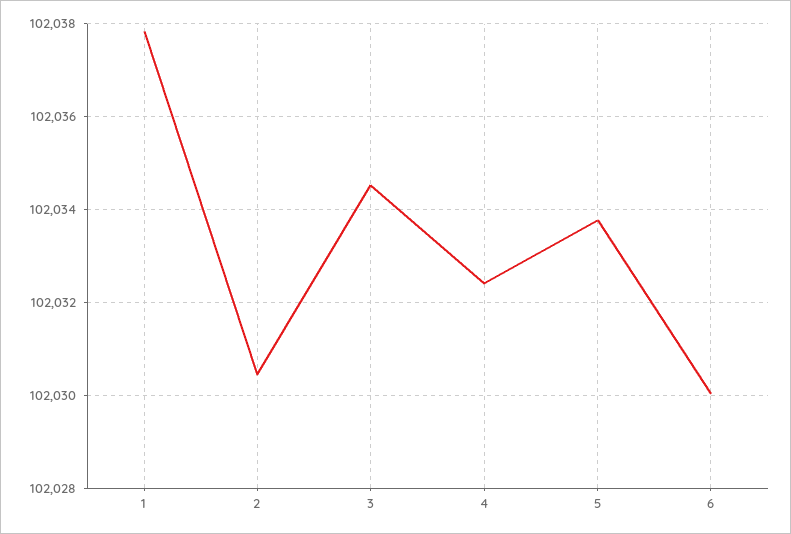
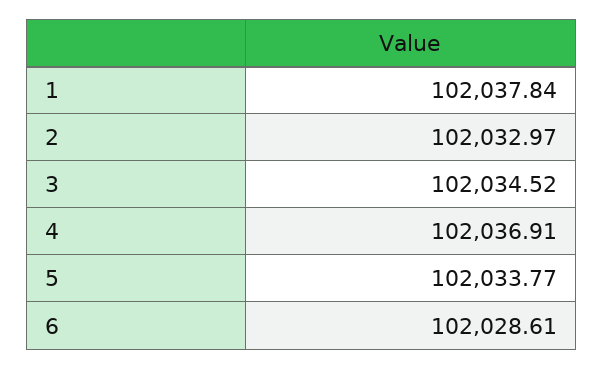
  {
    "1": 102037.84,
-   "2": 102030.4,
+   "2": 102032.97,
    "3": 102034.52,
-   "4": 102032.4,
+   "4": 102036.91,
    "5": 102033.77,
-   "6": 102030
+   "6": 102028.61
  }

